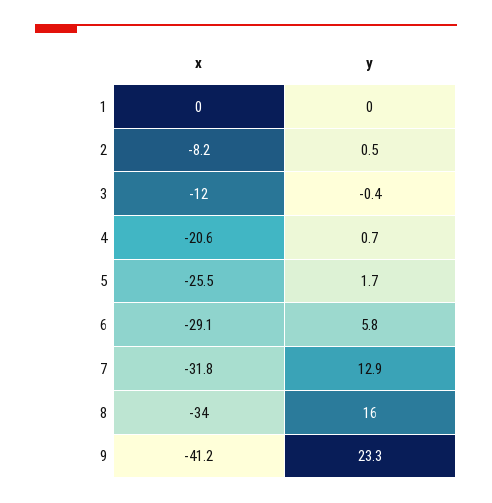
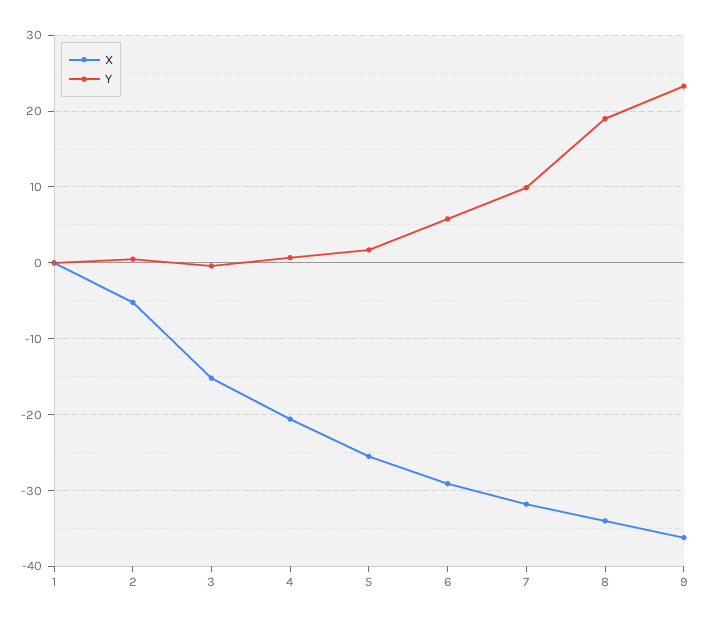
  {
    "x": {
      "1": 0,
-     "2": -8.2,
+     "2": -5,
-     "3": -12,
+     "3": -15,
      "4": -20.6,
      "5": -25.5,
      "6": -29.1,
      "7": -31.8,
      "8": -34,
-     "9": -41.2
+     "9": -36
    },
    "y": {
      "1": 0,
      "2": 0.5,
      "3": -0.4,
      "4": 0.7,
      "5": 1.7,
      "6": 5.8,
-     "7": 12.9,
+     "7": 10,
-     "8": 16,
+     "8": 19,
      "9": 23.3
    }
  }

